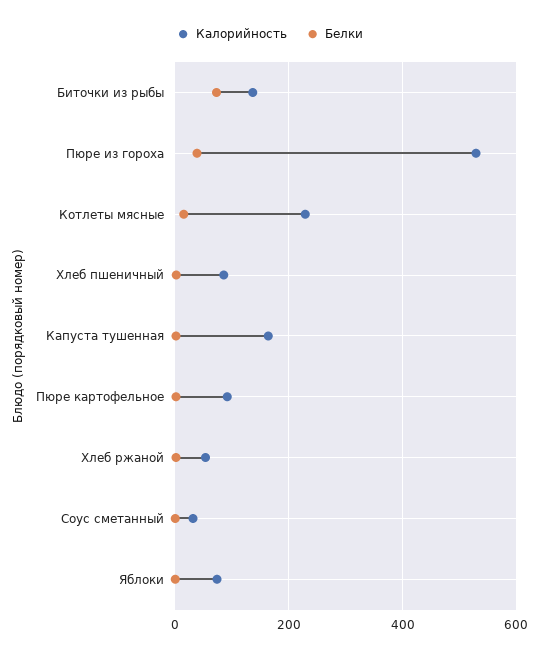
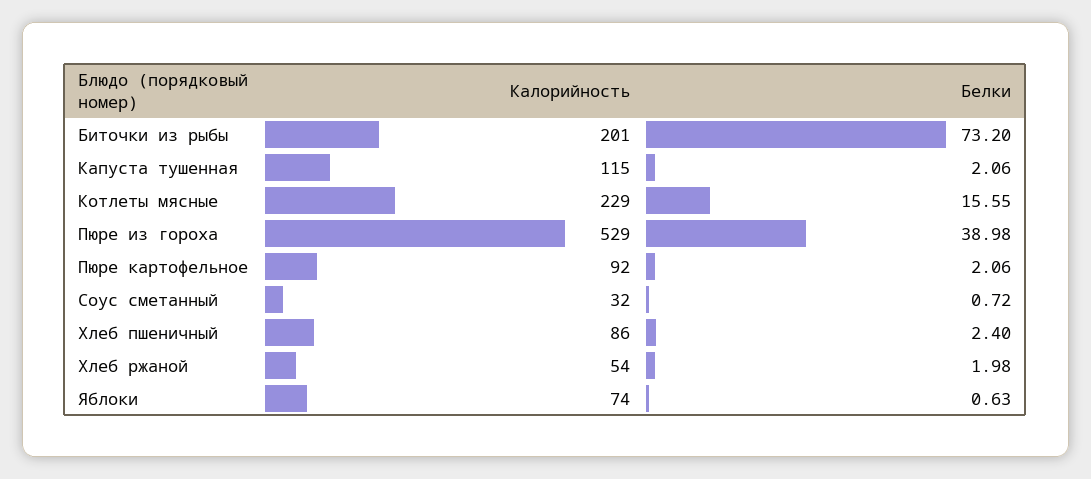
  {
    "Калорийность": {
-     "Биточки из рыбы": 140,
+     "Биточки из рыбы": 201,
      "Пюре из гороха": 529,
      "Котлеты мясные": 229,
      "Хлеб пшеничный": 86,
-     "Капуста тушенная": 160,
+     "Капуста тушенная": 115,
      "Пюре картофельное": 92,
      "Хлеб ржаной": 54,
      "Соус сметанный": 32,
      "Яблоки": 74
    },
    "Белки": {
      "Биточки из рыбы": 73.2,
      "Пюре из гороха": 38.98,
      "Котлеты мясные": 15.55,
      "Хлеб пшеничный": 2.4,
      "Капуста тушенная": 2.06,
      "Пюре картофельное": 2.06,
      "Хлеб ржаной": 1.98,
      "Соус сметанный": 0.72,
      "Яблоки": 0.63
    }
  }

